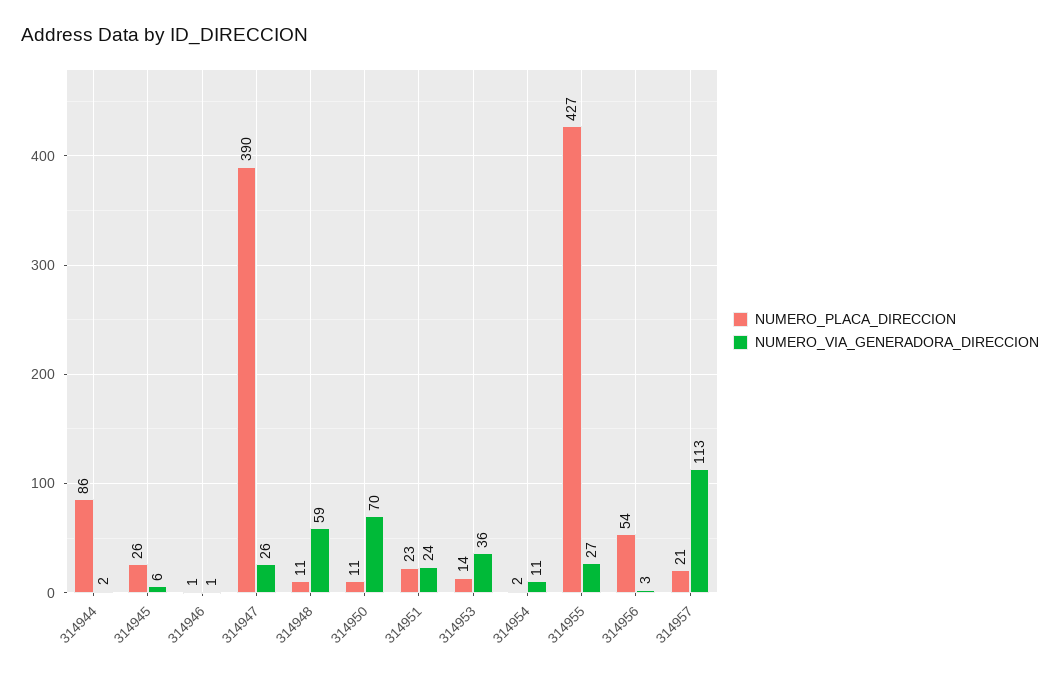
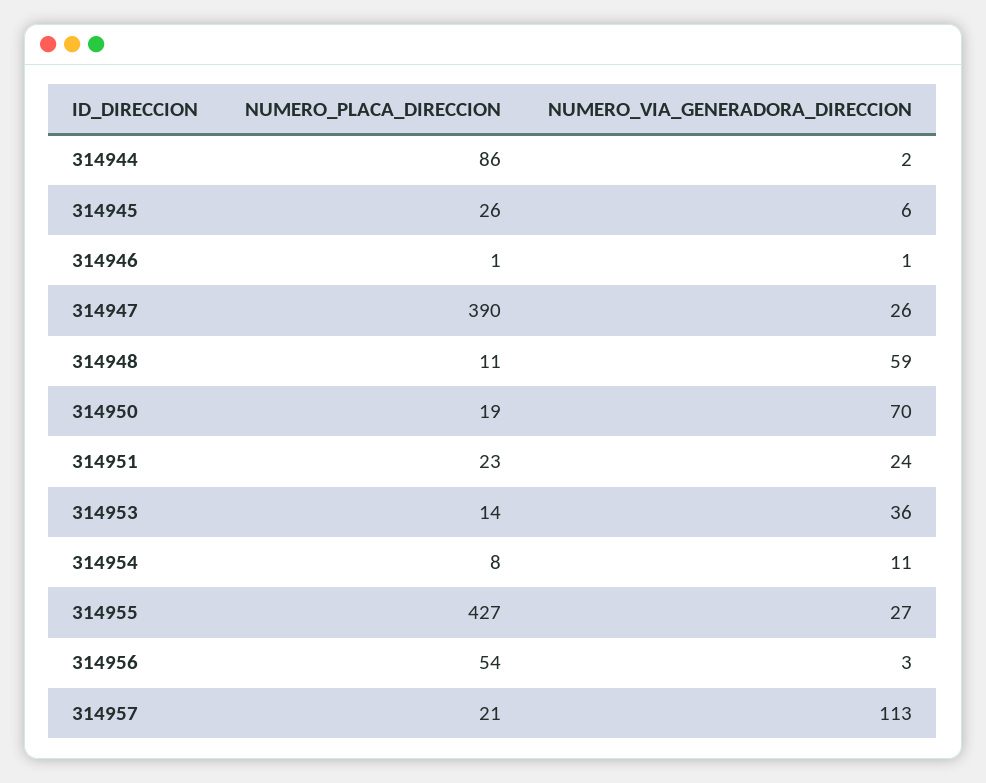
  {
    "NUMERO_PLACA_DIRECCION": {
      "314944": 86,
      "314945": 26,
      "314946": 1,
      "314947": 390,
      "314948": 11,
-     "314950": 11,
+     "314950": 19,
      "314951": 23,
      "314953": 14,
-     "314954": 2,
+     "314954": 8,
      "314955": 427,
      "314956": 54,
      "314957": 21
    },
    "NUMERO_VIA_GENERADORA_DIRECCION": {
      "314944": 2,
      "314945": 6,
      "314946": 1,
      "314947": 26,
      "314948": 59,
      "314950": 70,
      "314951": 24,
      "314953": 36,
      "314954": 11,
      "314955": 27,
      "314956": 3,
      "314957": 113
    }
  }

